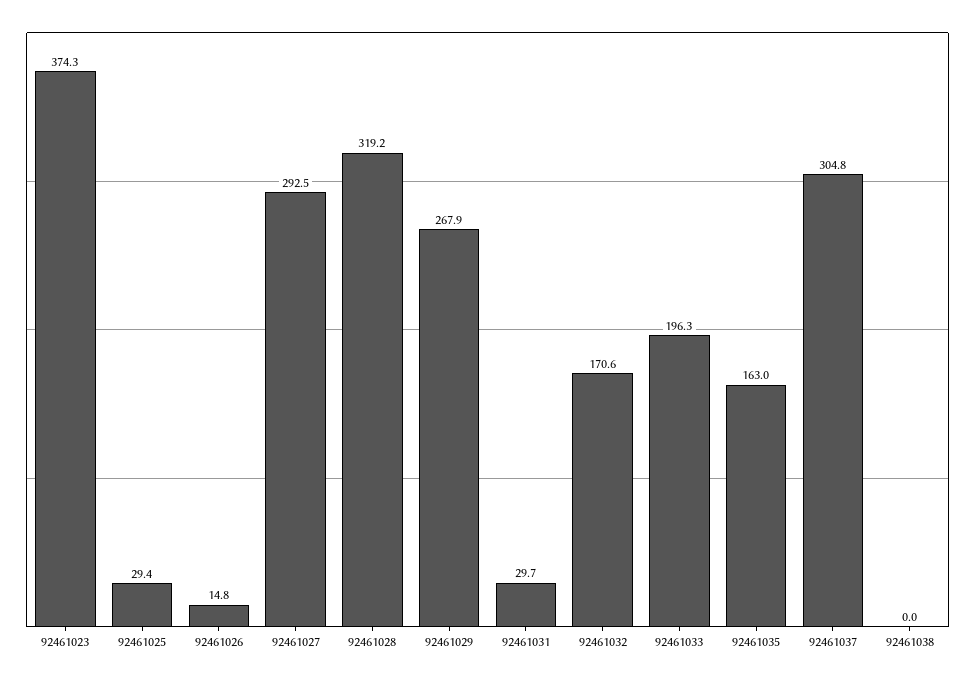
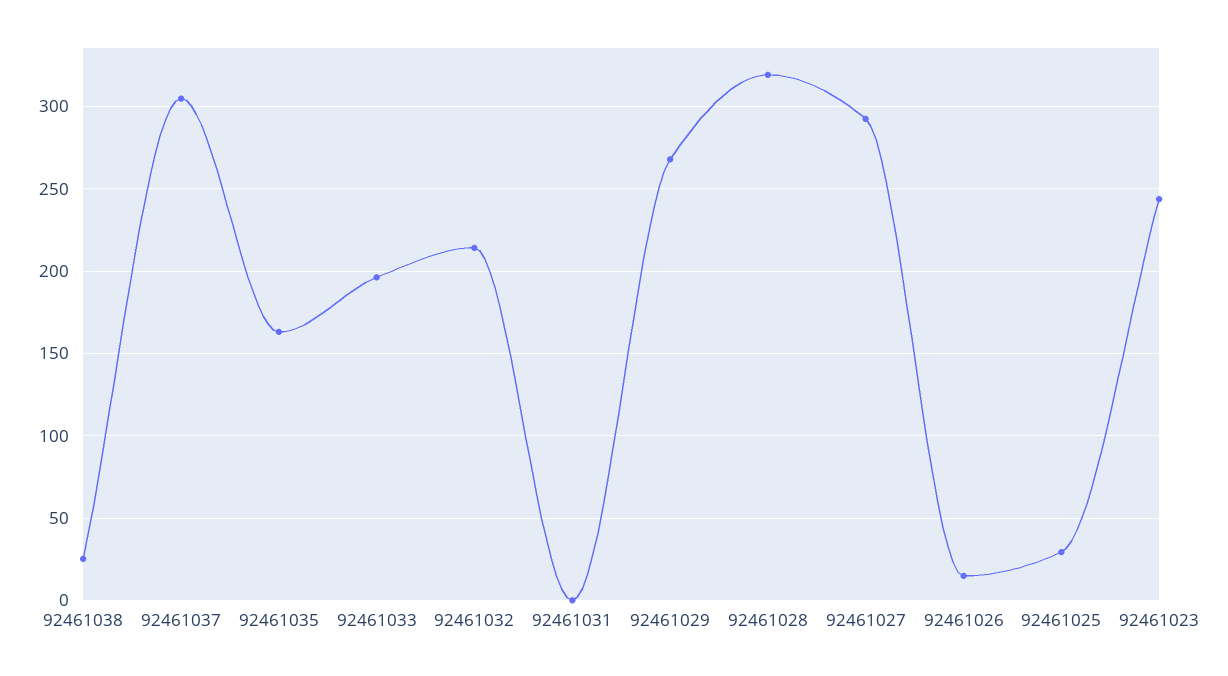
  {
-   "92461023": 374.3,
+   "92461023": 245,
    "92461025": 29.4,
    "92461026": 14.8,
    "92461027": 292.5,
    "92461028": 319.2,
    "92461029": 267.9,
-   "92461031": 29.7,
+   "92461031": 0,
-   "92461032": 170.6,
+   "92461032": 215,
    "92461033": 196.3,
    "92461035": 163,
    "92461037": 304.8,
-   "92461038": 0
+   "92461038": 25
  }

